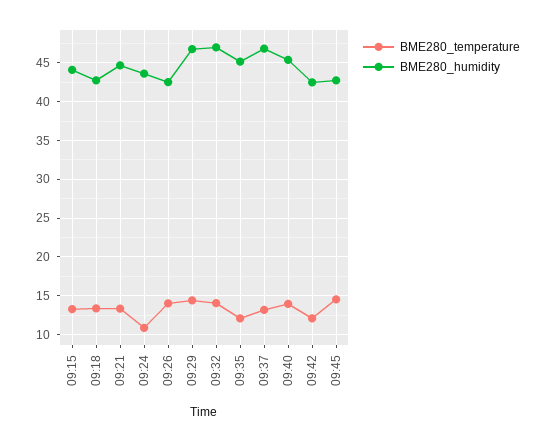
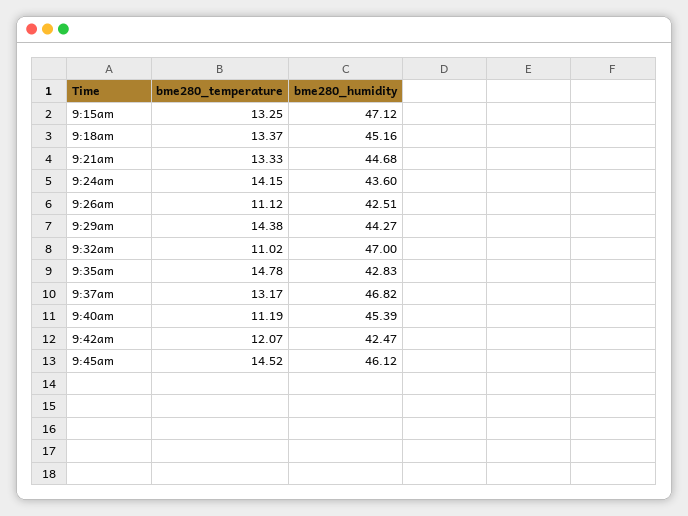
  {
    "BME280_temperature": {
      "09:15": 13.25,
      "09:18": 13.37,
      "09:21": 13.33,
-     "09:24": 11,
+     "09:24": 14.15,
-     "09:26": 14,
+     "09:26": 11.12,
      "09:29": 14.38,
-     "09:32": 14,
+     "09:32": 11.02,
-     "09:35": 12,
+     "09:35": 14.78,
      "09:37": 13.17,
-     "09:40": 14,
+     "09:40": 11.19,
      "09:42": 12.07,
      "09:45": 14.52
    },
    "BME280_humidity": {
-     "09:15": 44,
+     "09:15": 47.12,
-     "09:18": 43,
+     "09:18": 45.16,
      "09:21": 44.68,
      "09:24": 43.6,
      "09:26": 42.51,
-     "09:29": 47,
+     "09:29": 44.27,
      "09:32": 47,
-     "09:35": 45,
+     "09:35": 42.83,
      "09:37": 46.82,
      "09:40": 45.39,
      "09:42": 42.47,
-     "09:45": 43
+     "09:45": 46.12
    }
  }

